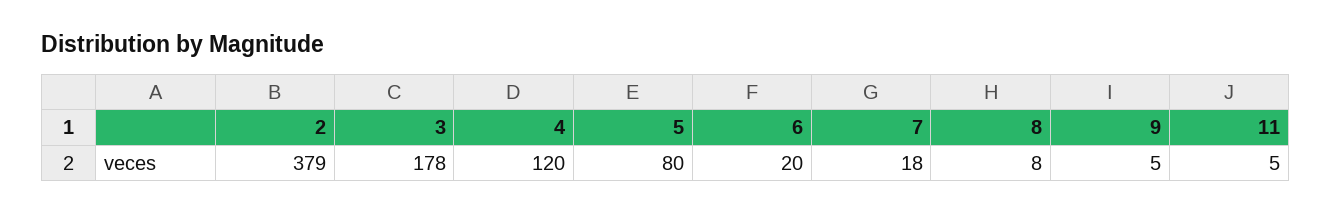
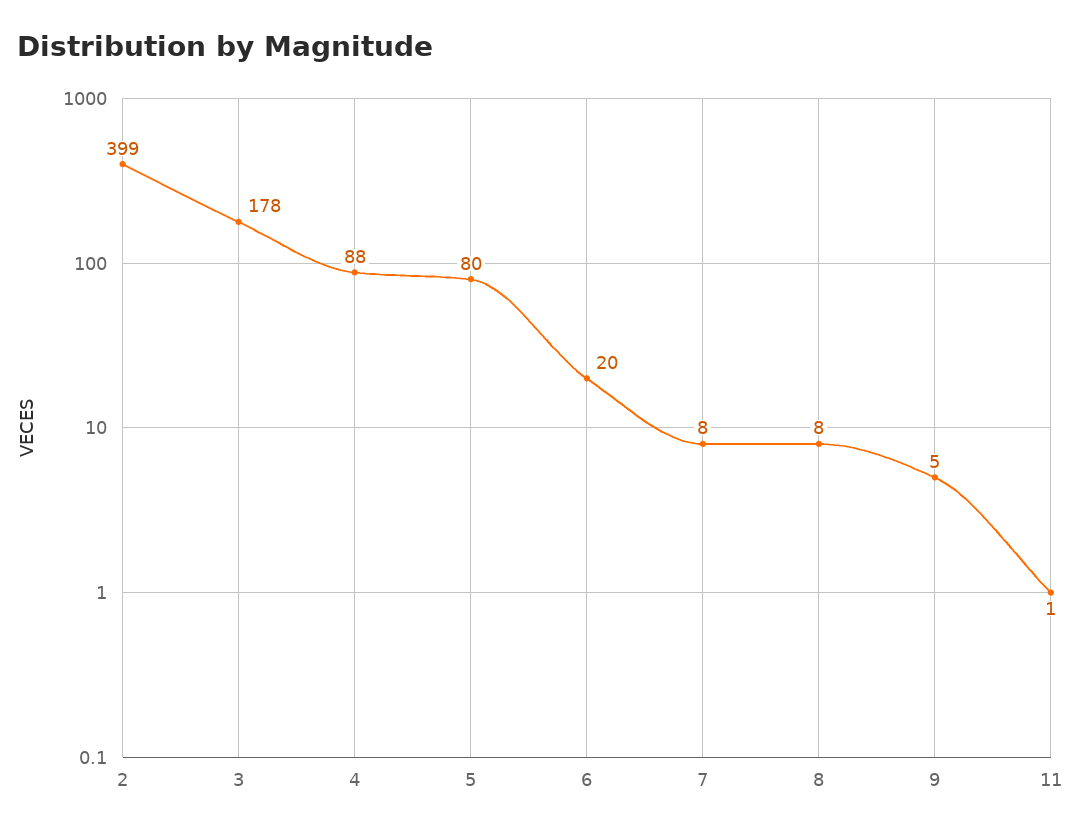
  {
-   "2": 379,
+   "2": 399,
    "3": 178,
-   "4": 120,
+   "4": 88,
    "5": 80,
    "6": 20,
-   "7": 18,
+   "7": 8,
    "8": 8,
    "9": 5,
-   "11": 5
+   "11": 1
  }

